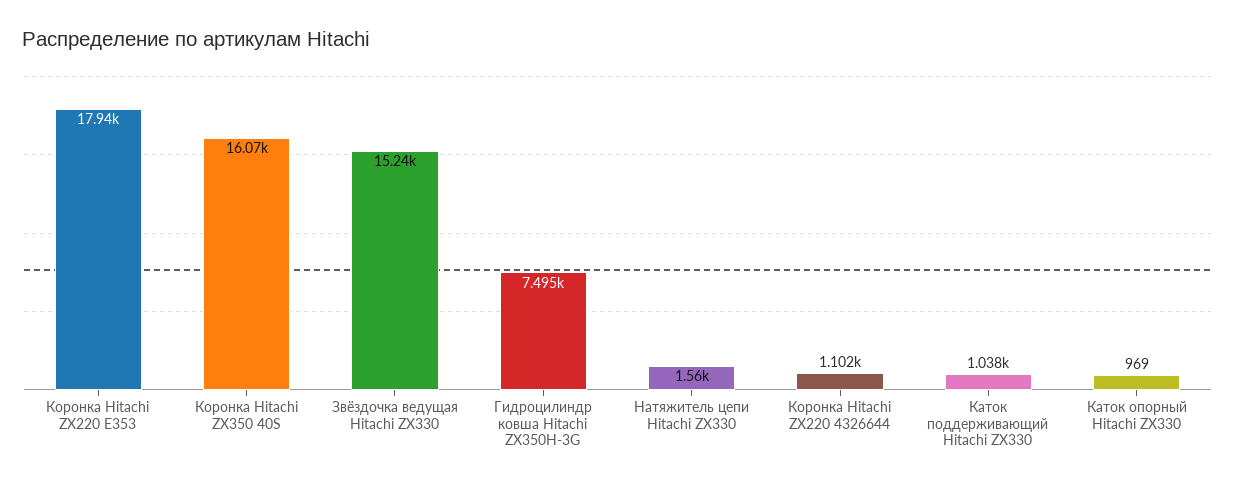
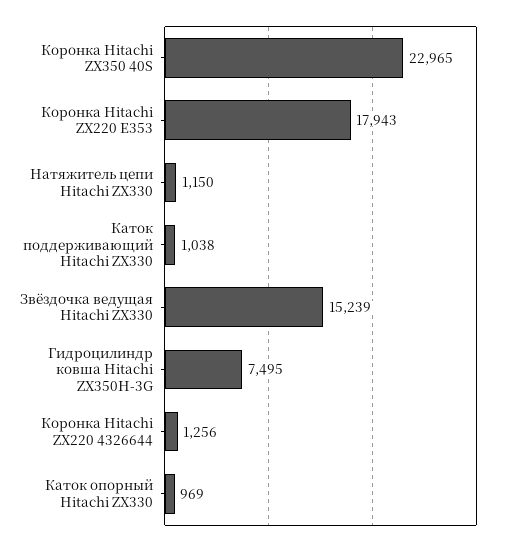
  {
    "Коронка Hitachi ZX220 E353": 17943,
-   "Коронка Hitachi ZX350 40S": 16070,
+   "Коронка Hitachi ZX350 40S": 22965,
    "Звёздочка ведущая Hitachi ZX330": 15239,
    "Гидроцилиндр ковша Hitachi ZX350H-3G": 7495,
-   "Натяжитель цепи Hitachi ZX330": 1560,
+   "Натяжитель цепи Hitachi ZX330": 1150,
-   "Коронка Hitachi ZX220 4326644": 1102,
+   "Коронка Hitachi ZX220 4326644": 1256,
    "Каток поддерживающий Hitachi ZX330": 1038,
    "Каток опорный Hitachi ZX330": 969
  }

